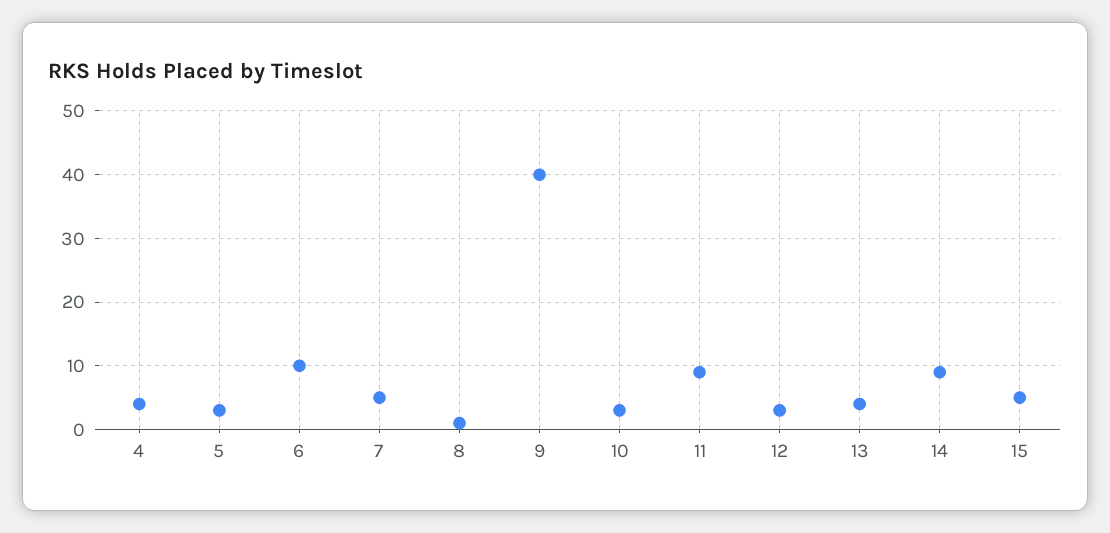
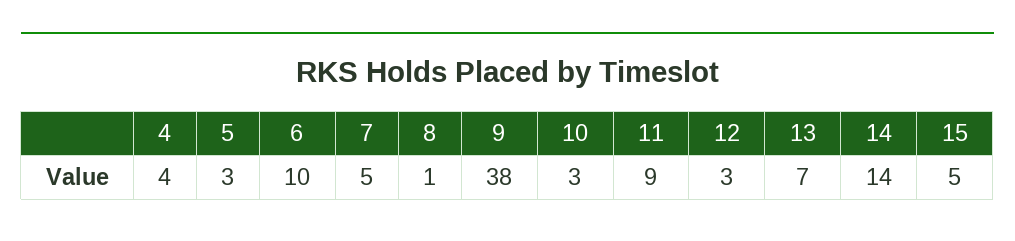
  {
    "4": 4,
    "5": 3,
    "6": 10,
    "7": 5,
    "8": 1,
-   "9": 40,
+   "9": 38,
    "10": 3,
    "11": 9,
    "12": 3,
-   "13": 4,
+   "13": 7,
-   "14": 9,
+   "14": 14,
    "15": 5
  }

